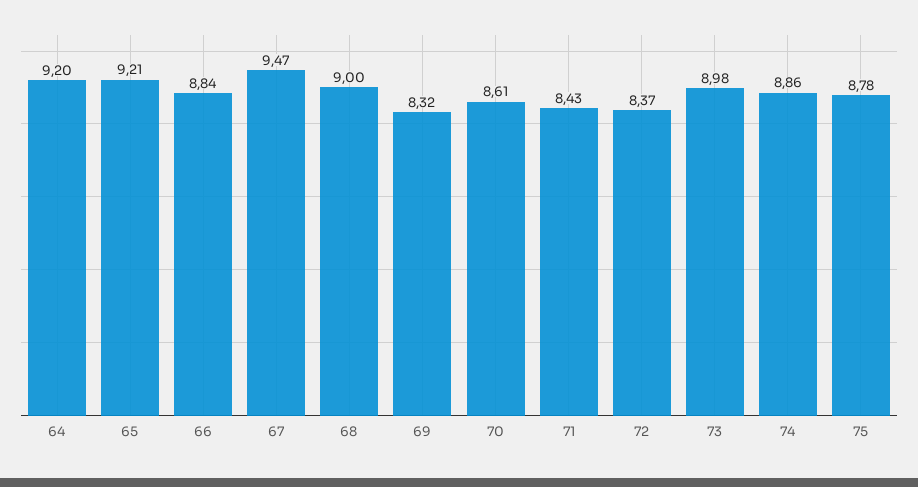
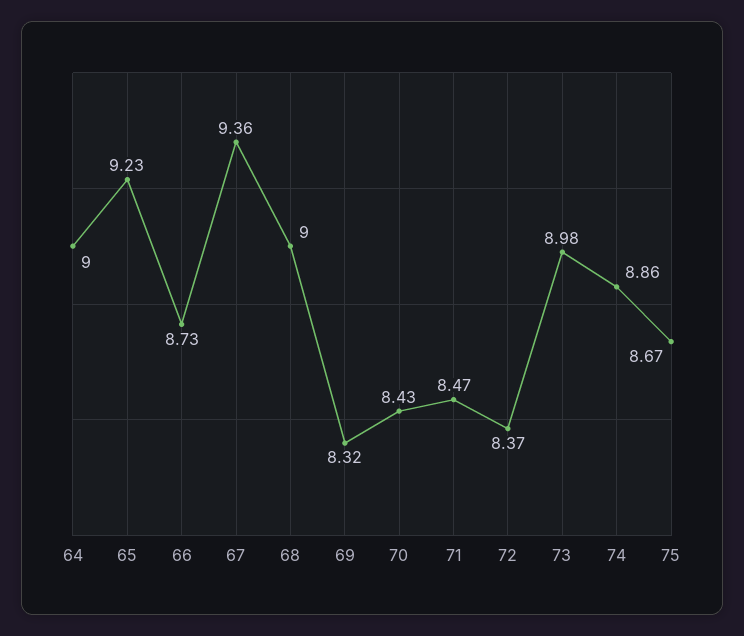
  {
-   "64": 9.2,
+   "64": 9,
-   "65": 9.21,
+   "65": 9.23,
-   "66": 8.84,
+   "66": 8.73,
-   "67": 9.47,
+   "67": 9.36,
    "68": 9,
    "69": 8.32,
-   "70": 8.61,
+   "70": 8.43,
-   "71": 8.43,
+   "71": 8.47,
    "72": 8.37,
    "73": 8.98,
    "74": 8.86,
-   "75": 8.78
+   "75": 8.67
  }

